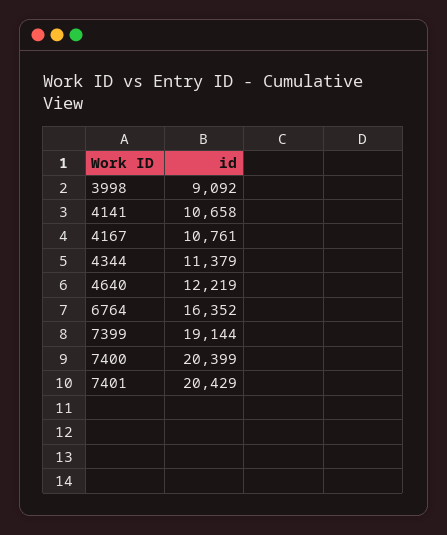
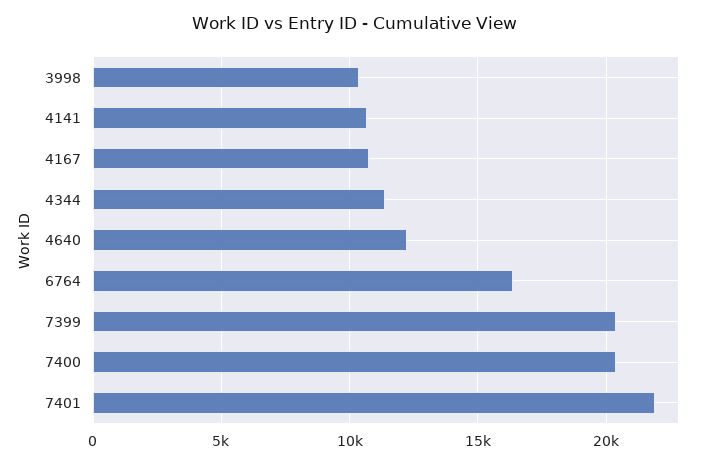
  {
-   "3998": 9092,
+   "3998": 10500,
    "4141": 10658,
    "4167": 10761,
    "4344": 11379,
    "4640": 12219,
    "6764": 16352,
-   "7399": 19144,
+   "7399": 20500,
    "7400": 20399,
-   "7401": 20429
+   "7401": 22000
  }

